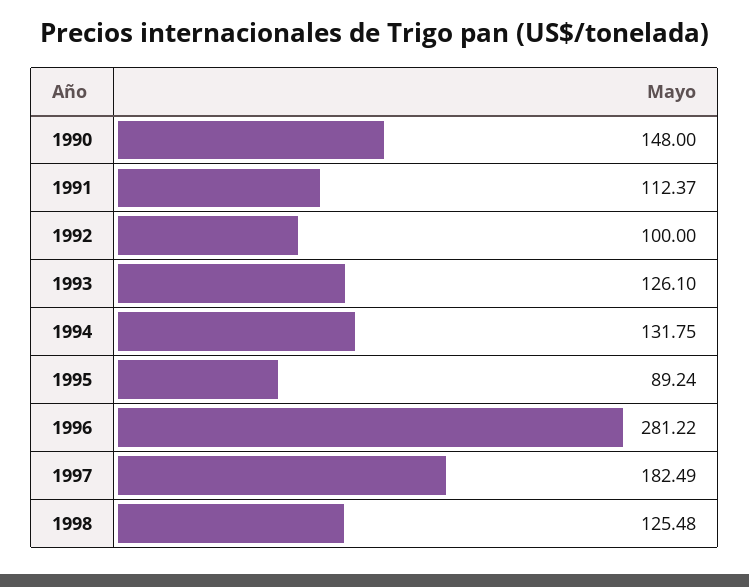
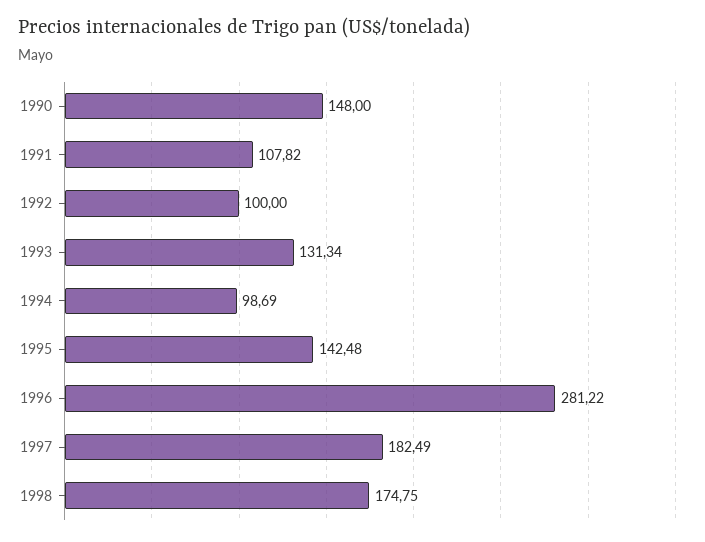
  {
    "1990": 148,
-   "1991": 112.37,
+   "1991": 107.82,
    "1992": 100,
-   "1993": 126.1,
+   "1993": 131.34,
-   "1994": 131.75,
+   "1994": 98.69,
-   "1995": 89.24,
+   "1995": 142.48,
    "1996": 281.22,
    "1997": 182.49,
-   "1998": 125.48
+   "1998": 174.75
  }

